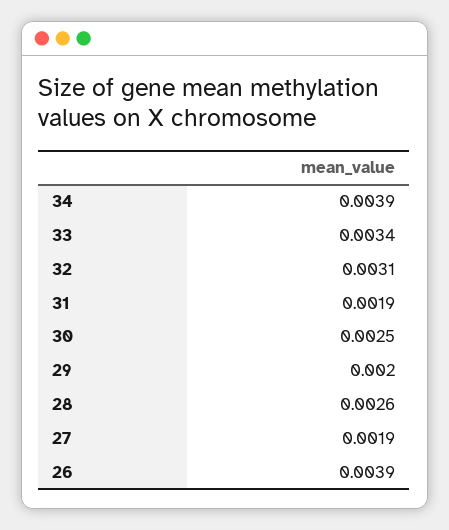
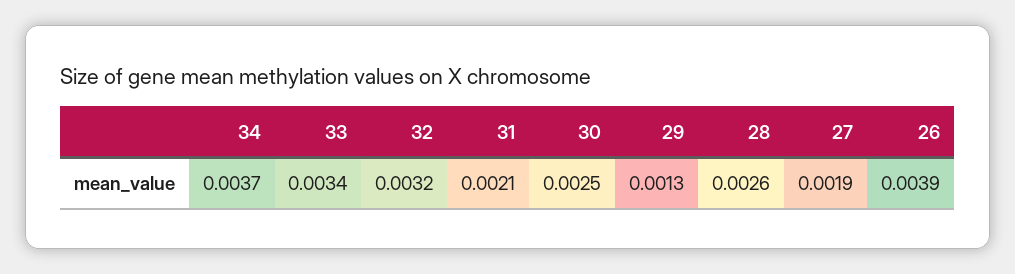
  {
-   "34": 0.0039,
+   "34": 0.0037,
    "33": 0.0034,
-   "32": 0.0031,
+   "32": 0.0032,
-   "31": 0.0019,
+   "31": 0.0021,
    "30": 0.0025,
-   "29": 0.002,
+   "29": 0.0013,
    "28": 0.0026,
    "27": 0.0019,
    "26": 0.0039
  }

